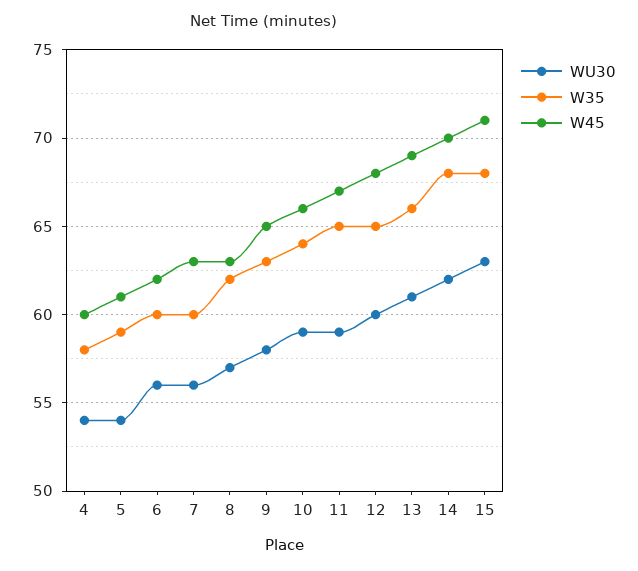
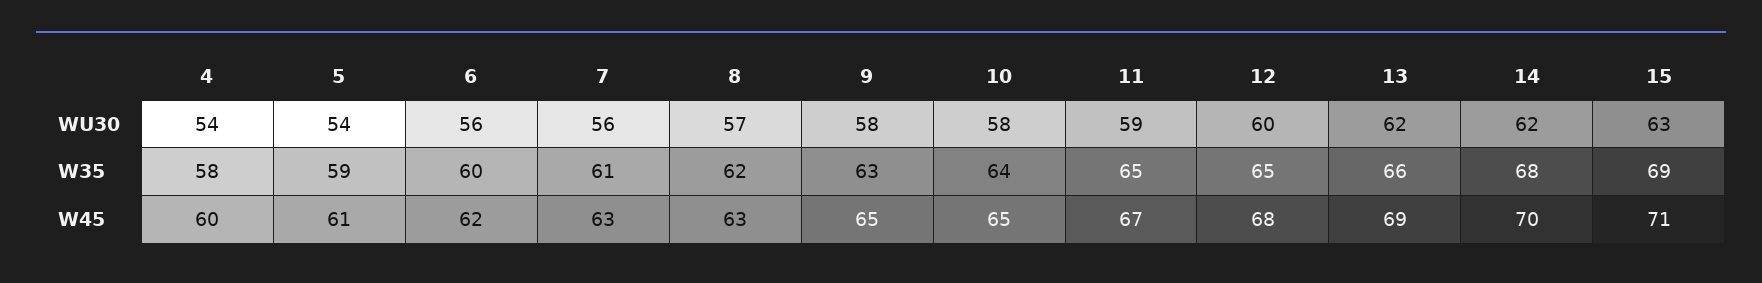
  {
    "WU30": {
      "4": 54,
      "5": 54,
      "6": 56,
      "7": 56,
      "8": 57,
      "9": 58,
-     "10": 59,
+     "10": 58,
      "11": 59,
      "12": 60,
-     "13": 61,
+     "13": 62,
      "14": 62,
      "15": 63
    },
    "W35": {
      "4": 58,
      "5": 59,
      "6": 60,
-     "7": 60,
+     "7": 61,
      "8": 62,
      "9": 63,
      "10": 64,
      "11": 65,
      "12": 65,
      "13": 66,
      "14": 68,
-     "15": 68
+     "15": 69
    },
    "W45": {
      "4": 60,
      "5": 61,
      "6": 62,
      "7": 63,
      "8": 63,
      "9": 65,
-     "10": 66,
+     "10": 65,
      "11": 67,
      "12": 68,
      "13": 69,
      "14": 70,
      "15": 71
    }
  }

